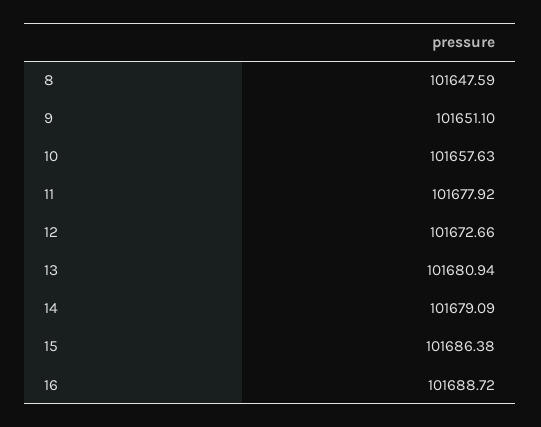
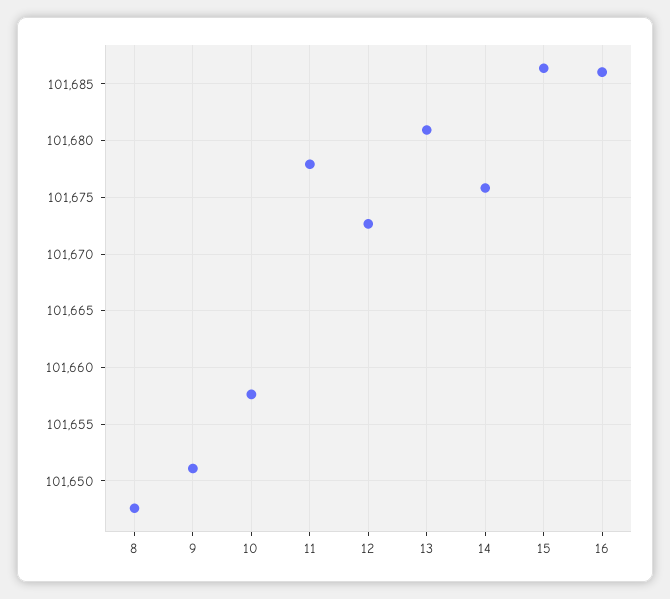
  {
    "8": 101647.59,
    "9": 101651.1,
    "10": 101657.63,
    "11": 101677.92,
    "12": 101672.66,
    "13": 101680.94,
-   "14": 101679.09,
+   "14": 101676,
    "15": 101686.38,
-   "16": 101688.72
+   "16": 101686
  }

